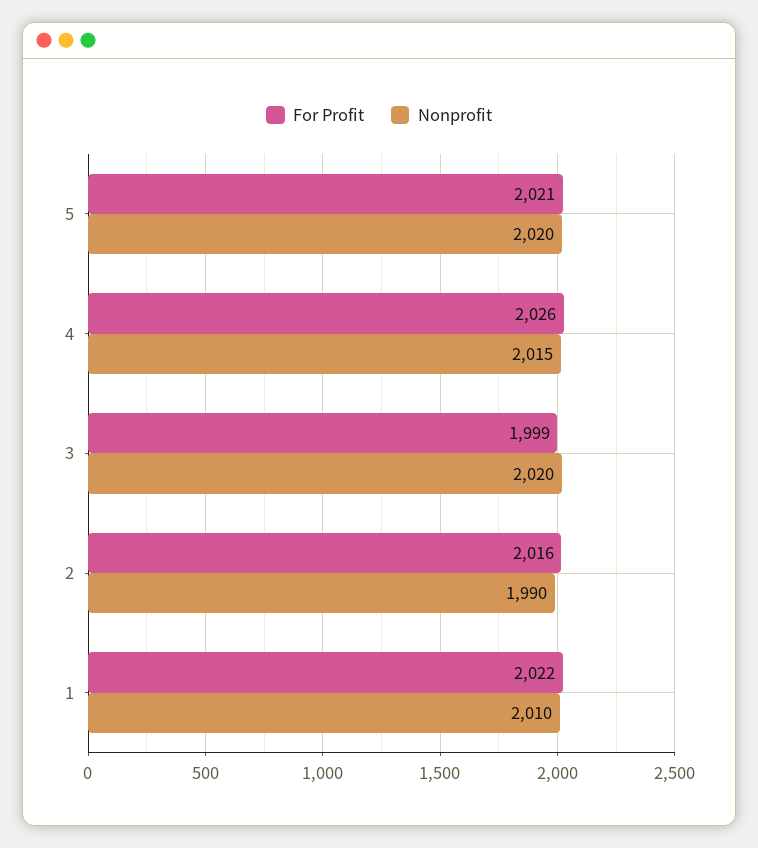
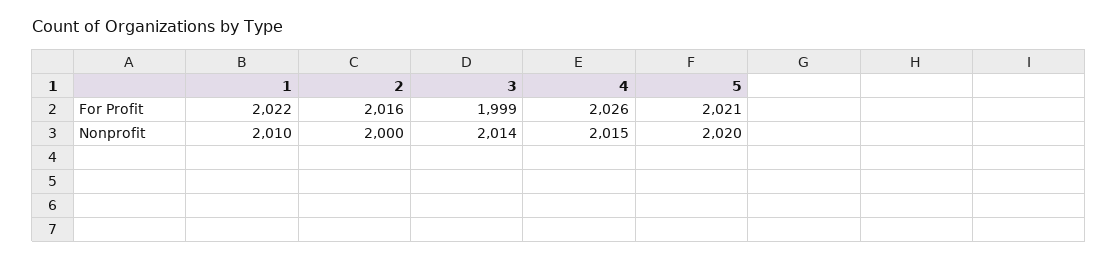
  {
    "For Profit": {
      "5": 2021,
      "4": 2026,
      "3": 1999,
      "2": 2016,
      "1": 2022
    },
    "Nonprofit": {
      "5": 2020,
      "4": 2015,
-     "3": 2020,
+     "3": 2014,
-     "2": 1990,
+     "2": 2000,
      "1": 2010
    }
  }

